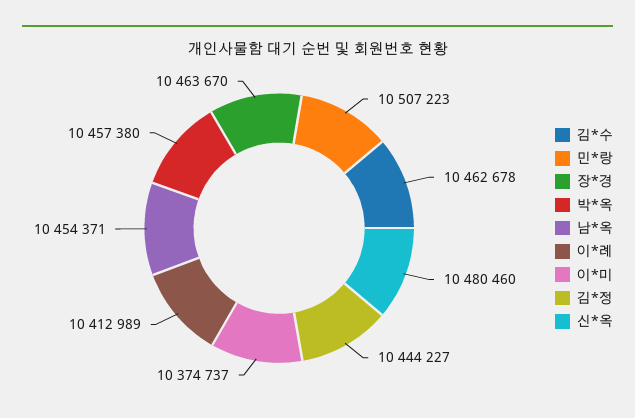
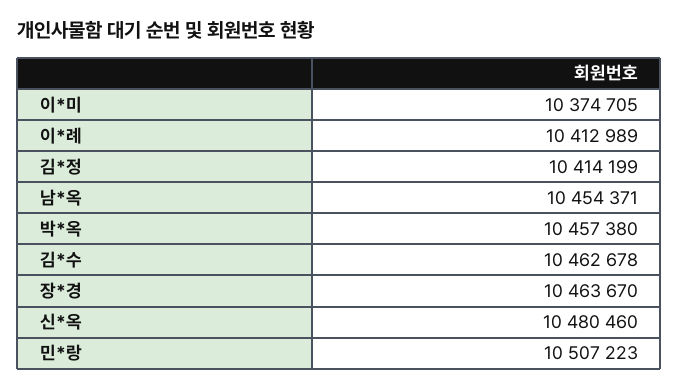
  {
    "김*수": 10462678,
    "민*랑": 10507223,
    "장*경": 10463670,
    "박*옥": 10457380,
    "남*옥": 10454371,
    "이*례": 10412989,
-   "이*미": 10374737,
+   "이*미": 10374705,
-   "김*정": 10444227,
+   "김*정": 10414199,
    "신*옥": 10480460
  }

